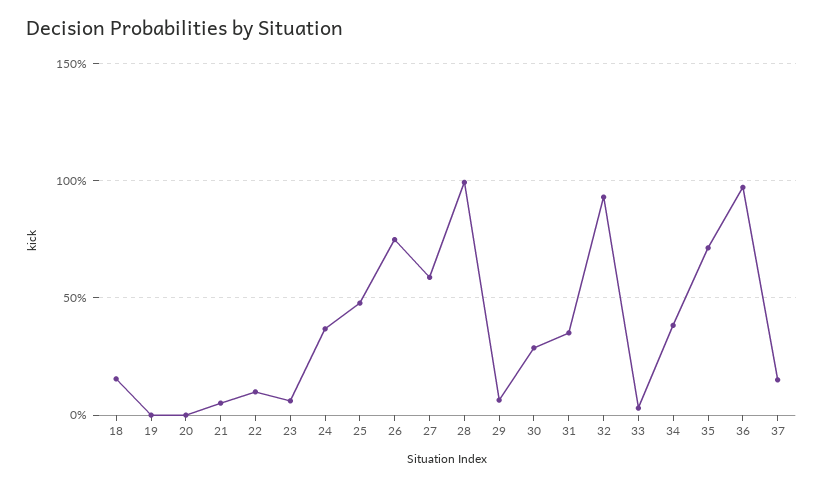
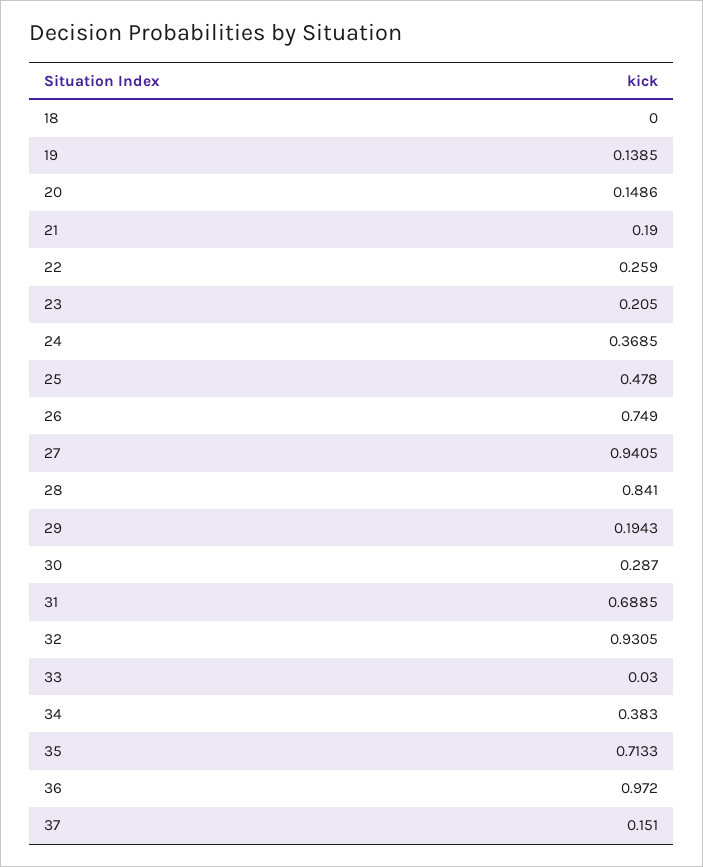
  {
-   "18": 0.15,
+   "18": 0,
-   "19": 0,
+   "19": 0.1385,
-   "20": 0,
+   "20": 0.1486,
-   "21": 0.05,
+   "21": 0.19,
-   "22": 0.1,
+   "22": 0.259,
-   "23": 0.05,
+   "23": 0.205,
    "24": 0.3685,
    "25": 0.478,
    "26": 0.749,
-   "27": 0.6,
+   "27": 0.9405,
-   "28": 1,
+   "28": 0.841,
-   "29": 0.05,
+   "29": 0.1943,
    "30": 0.287,
-   "31": 0.35,
+   "31": 0.6885,
    "32": 0.9305,
    "33": 0.03,
    "34": 0.383,
    "35": 0.7133,
    "36": 0.972,
    "37": 0.151
  }

